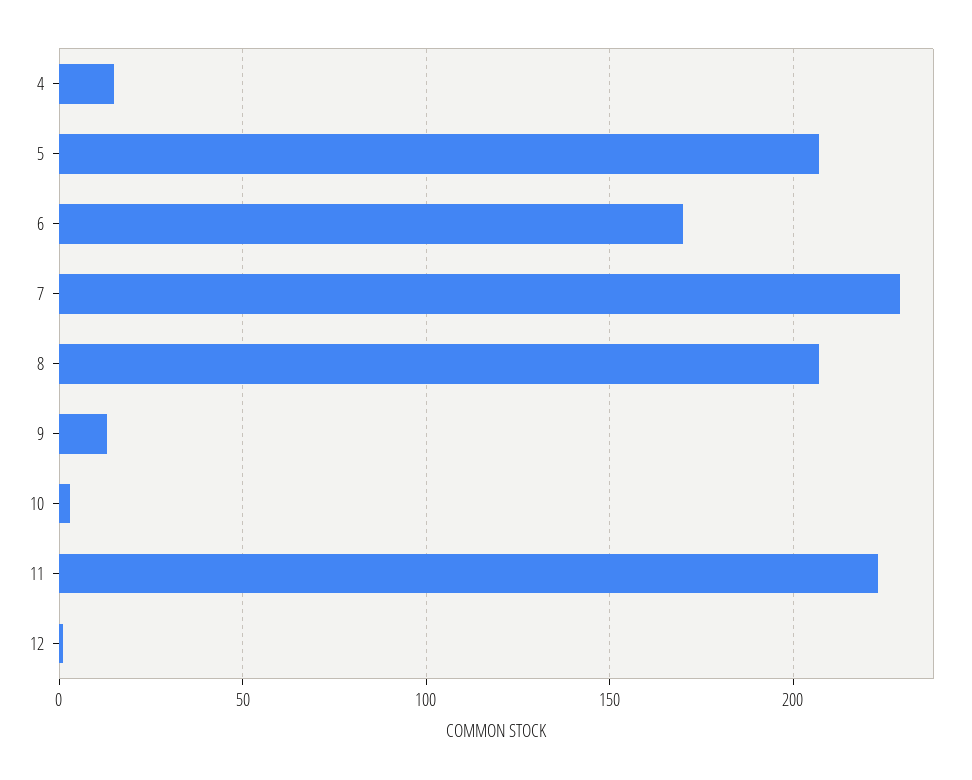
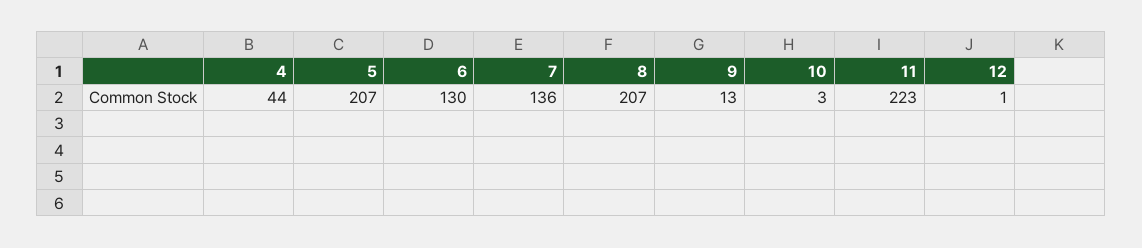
  {
-   "4": 15,
+   "4": 44,
    "5": 207,
-   "6": 170,
+   "6": 130,
-   "7": 230,
+   "7": 136,
    "8": 207,
    "9": 13,
    "10": 3,
    "11": 223,
    "12": 1
  }

